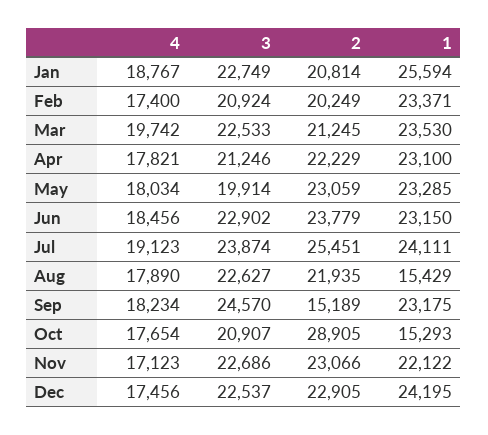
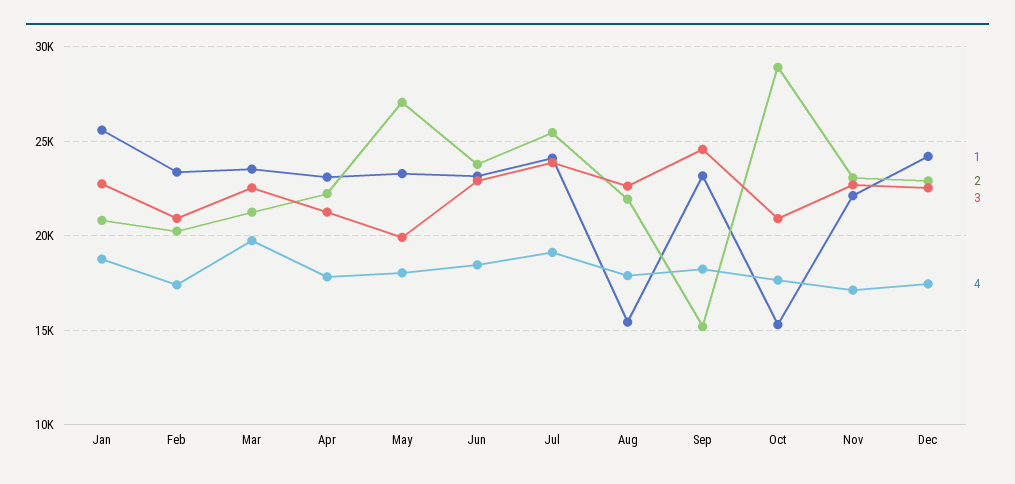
  {
    "4": {
      "Jan": 18767,
      "Feb": 17400,
      "Mar": 19742,
      "Apr": 17821,
      "May": 18034,
      "Jun": 18456,
      "Jul": 19123,
      "Aug": 17890,
      "Sep": 18234,
      "Oct": 17654,
      "Nov": 17123,
      "Dec": 17456
    },
    "3": {
      "Jan": 22749,
      "Feb": 20924,
      "Mar": 22533,
      "Apr": 21246,
      "May": 19914,
      "Jun": 22902,
      "Jul": 23874,
      "Aug": 22627,
      "Sep": 24570,
      "Oct": 20907,
      "Nov": 22686,
      "Dec": 22537
    },
    "2": {
      "Jan": 20814,
      "Feb": 20249,
      "Mar": 21245,
      "Apr": 22229,
-     "May": 23059,
+     "May": 27000,
      "Jun": 23779,
      "Jul": 25451,
      "Aug": 21935,
      "Sep": 15189,
      "Oct": 28905,
      "Nov": 23066,
      "Dec": 22905
    },
    "1": {
      "Jan": 25594,
      "Feb": 23371,
      "Mar": 23530,
      "Apr": 23100,
      "May": 23285,
      "Jun": 23150,
      "Jul": 24111,
      "Aug": 15429,
      "Sep": 23175,
      "Oct": 15293,
      "Nov": 22122,
      "Dec": 24195
    }
  }

